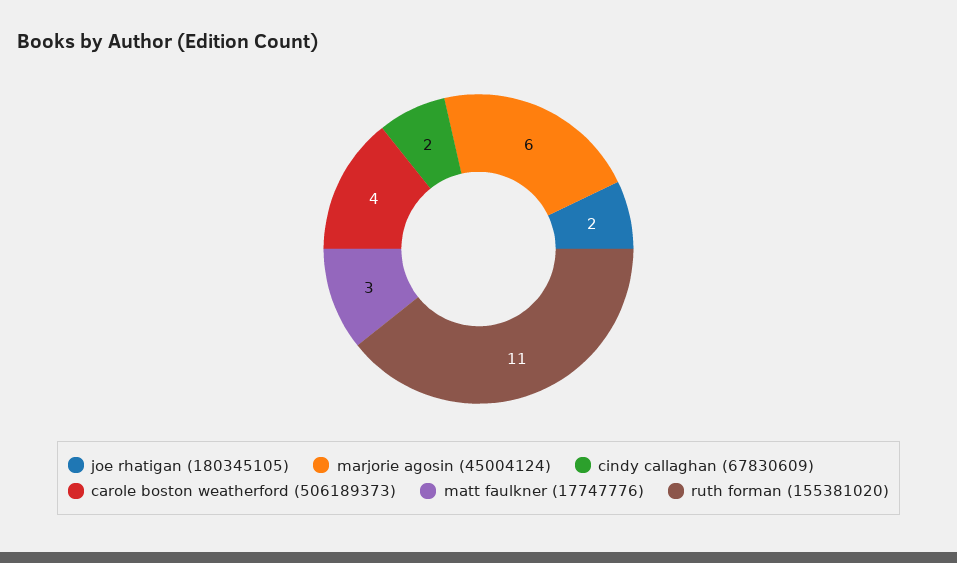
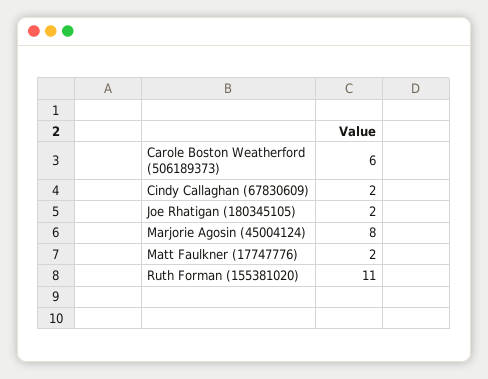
  {
    "joe rhatigan (180345105)": 2,
-   "marjorie agosin (45004124)": 6,
+   "marjorie agosin (45004124)": 8,
    "cindy callaghan (67830609)": 2,
-   "carole boston weatherford (506189373)": 4,
+   "carole boston weatherford (506189373)": 6,
-   "matt faulkner (17747776)": 3,
+   "matt faulkner (17747776)": 2,
    "ruth forman (155381020)": 11
  }

